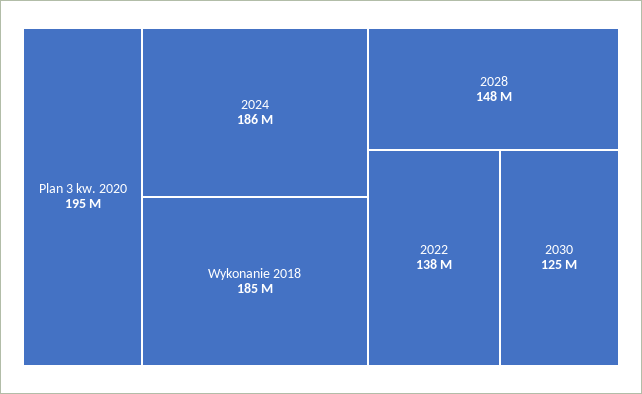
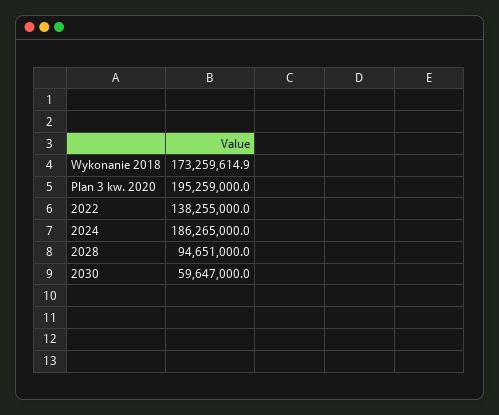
  {
    "Plan 3 kw. 2020": 195259000,
    "2024": 186265000,
-   "Wykonanie 2018": 185000000,
+   "Wykonanie 2018": 173259614.9,
-   "2028": 148000000,
+   "2028": 94651000,
    "2022": 138255000,
-   "2030": 125000000
+   "2030": 59647000
  }

